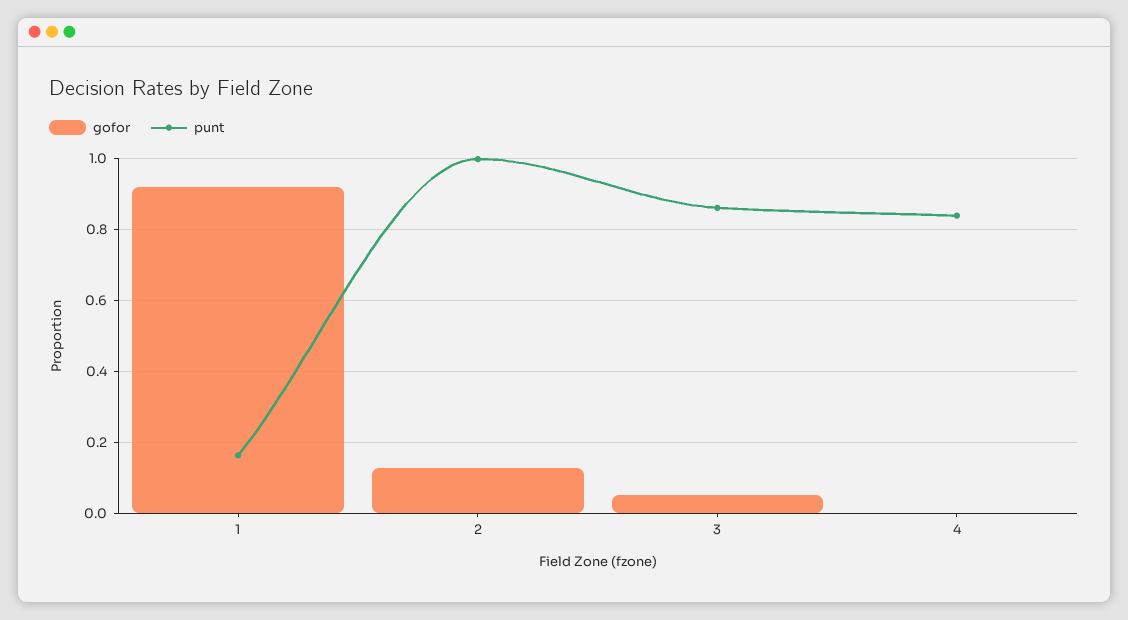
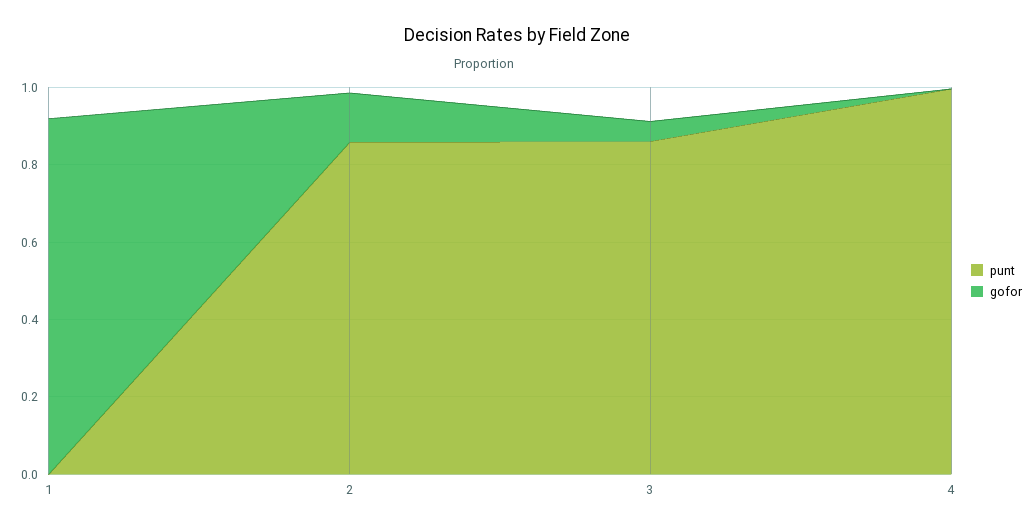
  {
    "gofor": {
      "1": 0.92,
      "2": 0.12,
      "3": 0.06,
      "4": 0
    },
    "punt": {
-     "1": 0.16,
+     "1": 0,
-     "2": 1,
+     "2": 0.85,
      "3": 0.86,
-     "4": 0.84
+     "4": 1
    }
  }

